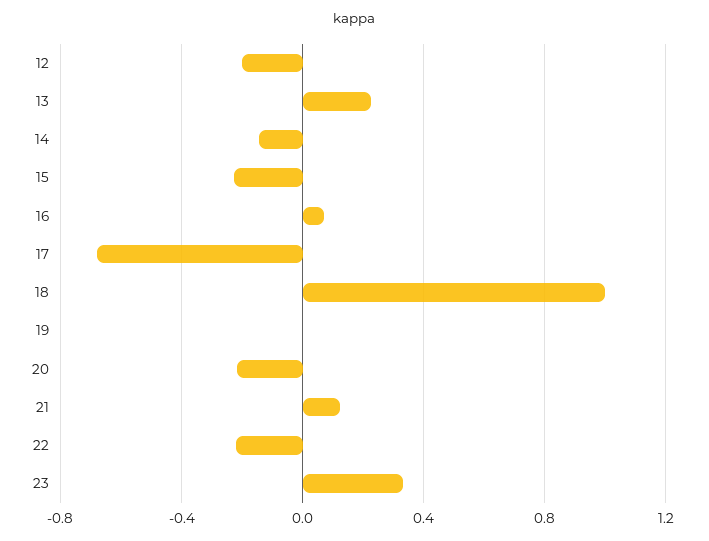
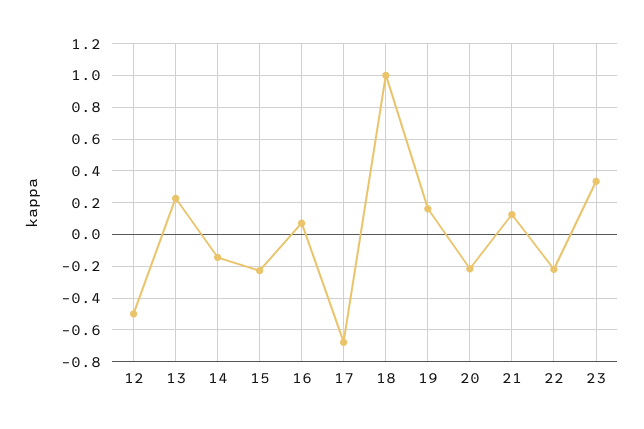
  {
-   "12": -0.2,
+   "12": -0.5,
    "13": 0.25,
    "14": -0.15,
    "15": -0.25,
    "16": 0.05,
    "17": -0.7,
    "18": 1,
-   "19": 0,
+   "19": 0.15,
    "20": -0.2,
    "21": 0.15,
    "22": -0.2,
    "23": 0.35
  }

